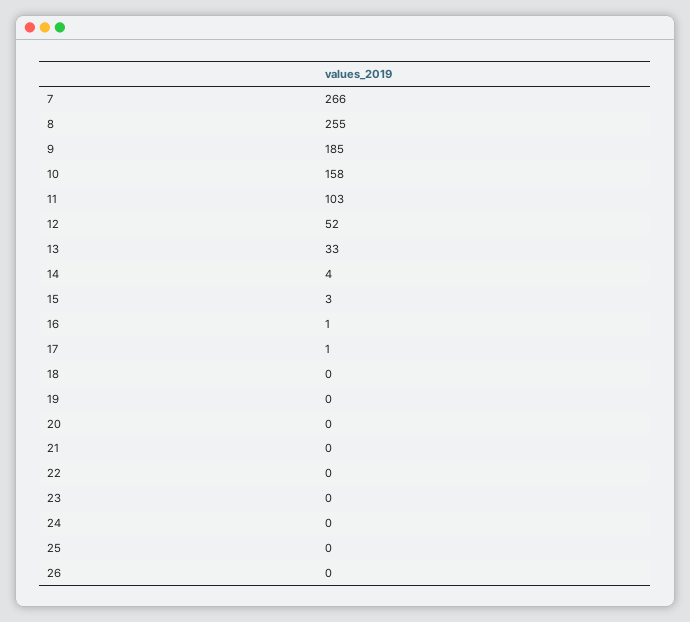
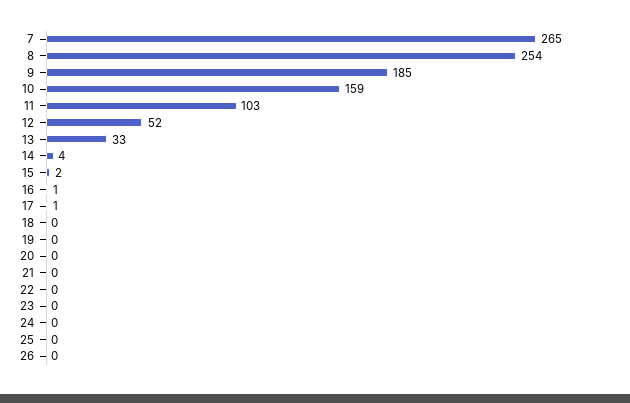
  {
-   "7": 266,
+   "7": 265,
-   "8": 255,
+   "8": 254,
    "9": 185,
-   "10": 158,
+   "10": 159,
    "11": 103,
    "12": 52,
    "13": 33,
    "14": 4,
-   "15": 3,
+   "15": 2,
    "16": 1,
    "17": 1,
    "18": 0,
    "19": 0,
    "20": 0,
    "21": 0,
    "22": 0,
    "23": 0,
    "24": 0,
    "25": 0,
    "26": 0
  }

